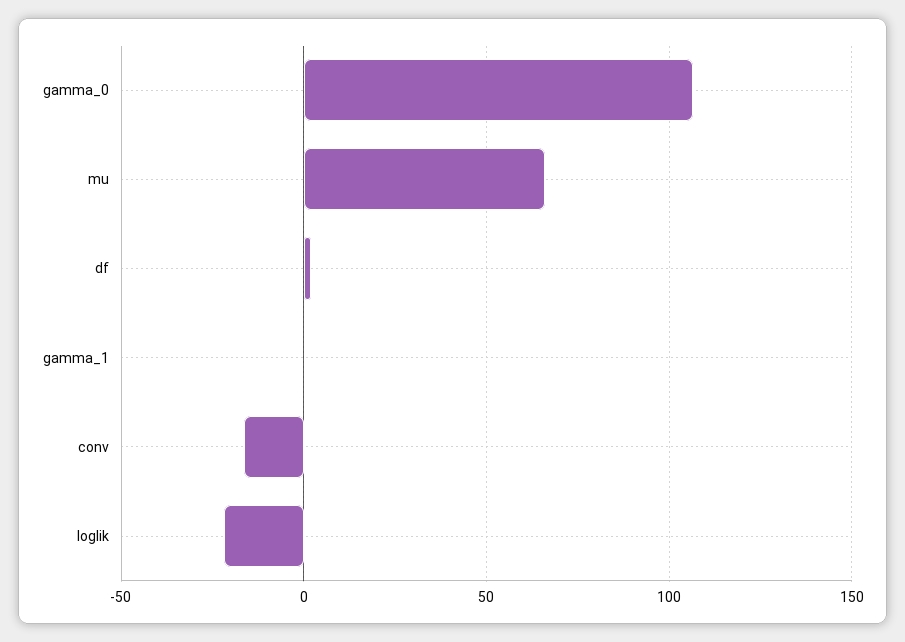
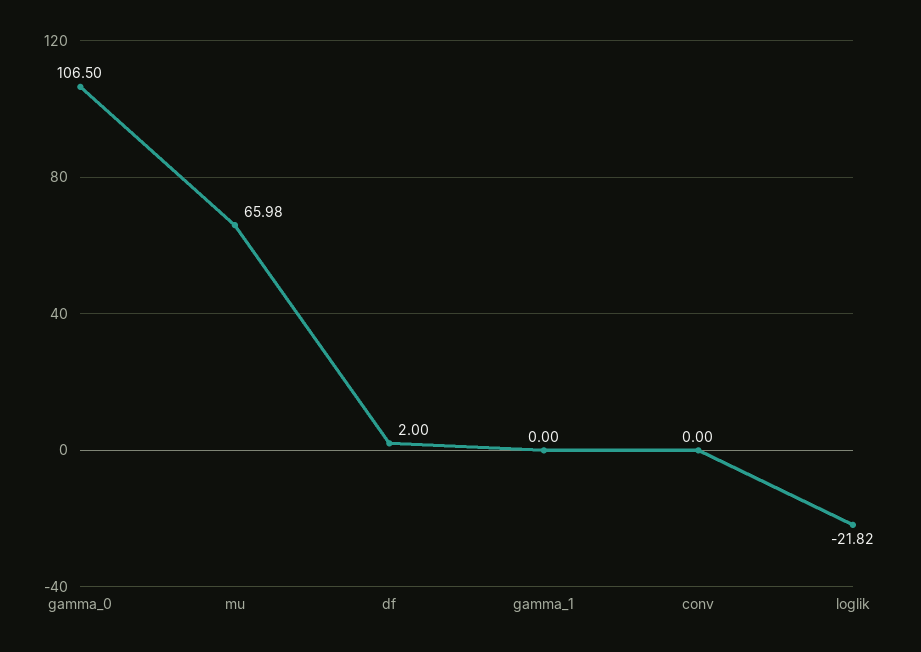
  {
    "gamma_0": 106.5,
    "mu": 65.98,
    "df": 2,
    "gamma_1": 0,
-   "conv": -15,
+   "conv": 0,
    "loglik": -21.82
  }

